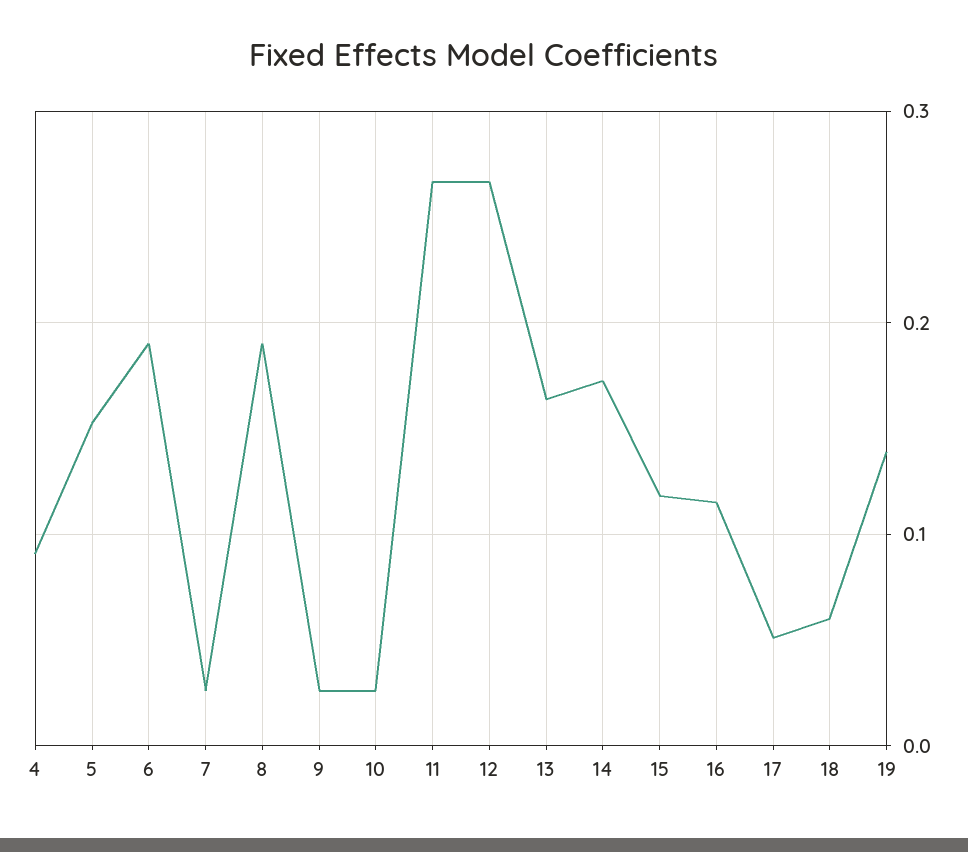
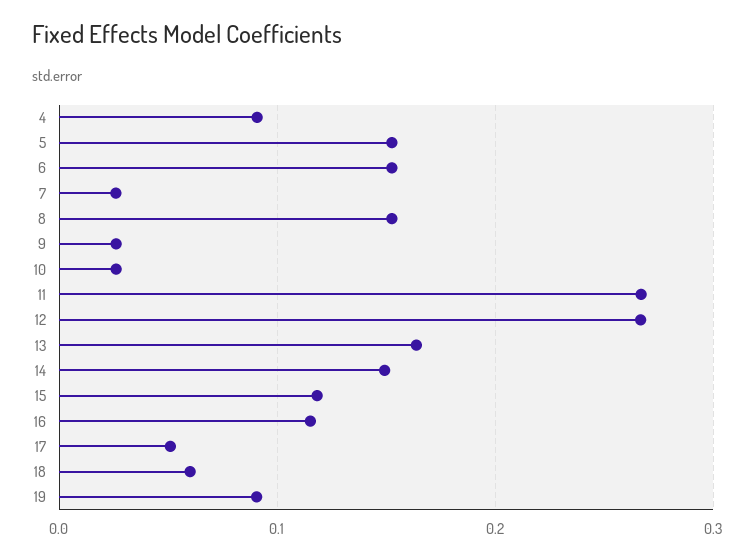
  {
    "4": 0.09,
    "5": 0.15,
-   "6": 0.19,
+   "6": 0.15,
    "7": 0.03,
-   "8": 0.19,
+   "8": 0.15,
    "9": 0.03,
    "10": 0.03,
    "11": 0.27,
    "12": 0.27,
    "13": 0.16,
-   "14": 0.17,
+   "14": 0.15,
    "15": 0.12,
    "16": 0.12,
    "17": 0.05,
    "18": 0.06,
-   "19": 0.14
+   "19": 0.09
  }

